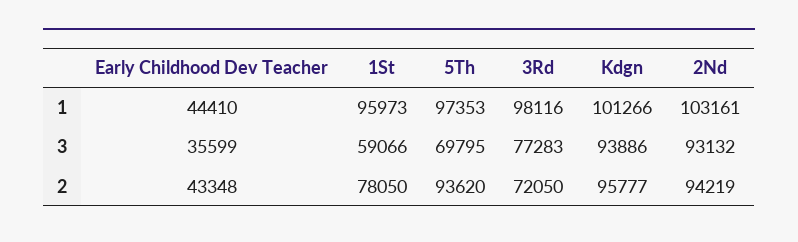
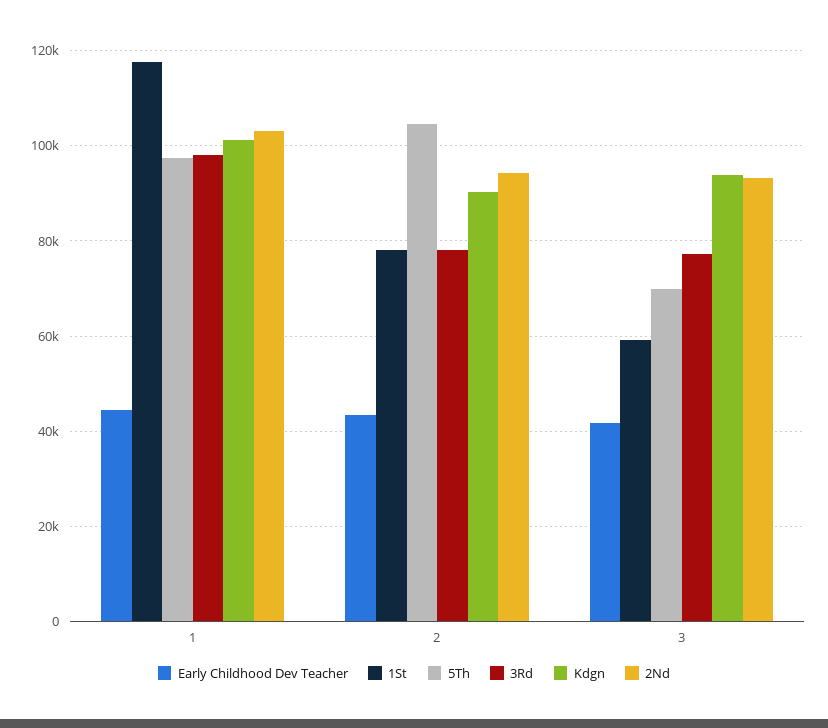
  {
    "Early Childhood Dev Teacher": {
      "1": 44410,
-     "3": 35599,
+     "3": 42000,
      "2": 43348
    },
    "1St": {
-     "1": 95973,
+     "1": 118000,
      "3": 59066,
      "2": 78050
    },
    "5Th": {
      "1": 97353,
      "3": 69795,
-     "2": 93620
+     "2": 104000
    },
    "3Rd": {
      "1": 98116,
      "3": 77283,
-     "2": 72050
+     "2": 78000
    },
    "Kdgn": {
      "1": 101266,
      "3": 93886,
-     "2": 95777
+     "2": 90000
    },
    "2Nd": {
      "1": 103161,
      "3": 93132,
      "2": 94219
    }
  }

